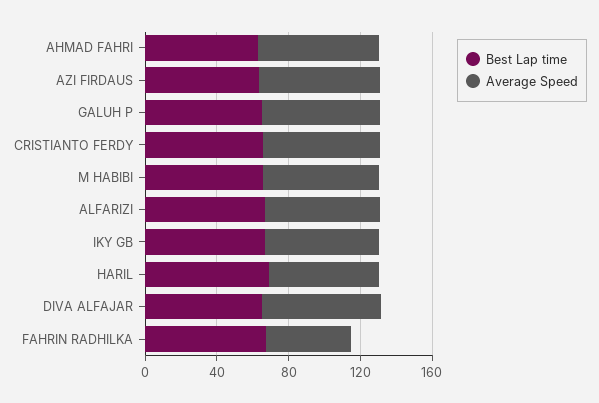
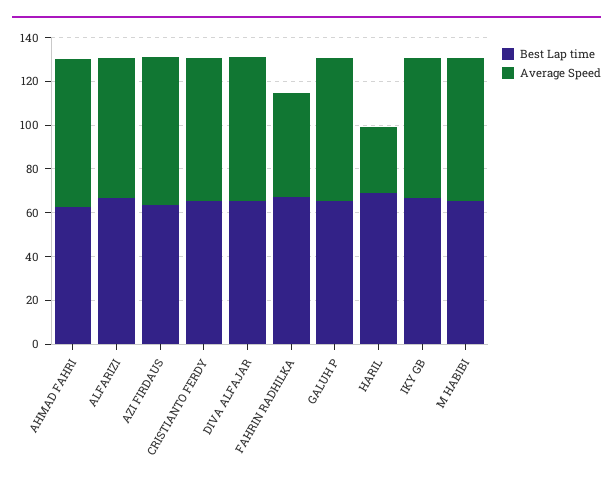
  {
    "Best Lap time": {
      "AHMAD FAHRI": 65,
      "AZI FIRDAUS": 65,
      "GALUH P": 65,
      "CRISTIANTO FERDY": 65,
      "M HABIBI": 65,
      "ALFARIZI": 65,
      "IKY GB": 65,
      "HARIL": 70,
      "DIVA ALFAJAR": 65,
      "FAHRIN RADHILKA": 65
    },
    "Average Speed": {
      "AHMAD FAHRI": 70,
      "AZI FIRDAUS": 70,
      "GALUH P": 65,
      "CRISTIANTO FERDY": 65,
      "M HABIBI": 65,
      "ALFARIZI": 65,
      "IKY GB": 65,
-     "HARIL": 60,
+     "HARIL": 30,
      "DIVA ALFAJAR": 65,
      "FAHRIN RADHILKA": 50
    }
  }

